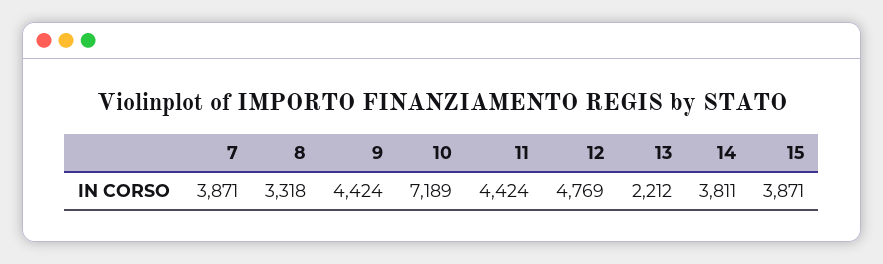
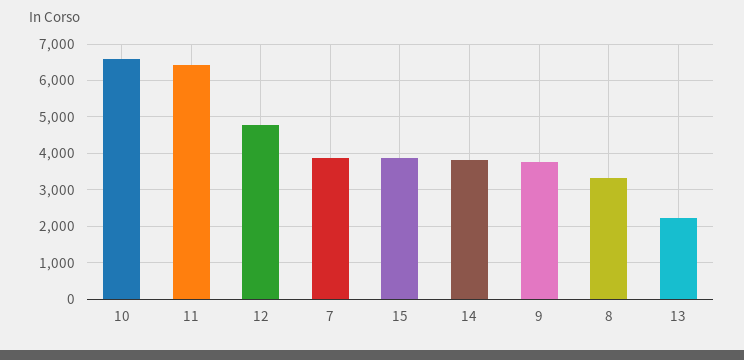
  {
    "7": 3871,
    "8": 3318,
-   "9": 4424,
+   "9": 3800,
-   "10": 7189,
+   "10": 6600,
-   "11": 4424,
+   "11": 6400,
    "12": 4769,
    "13": 2212,
    "14": 3811,
    "15": 3871
  }

